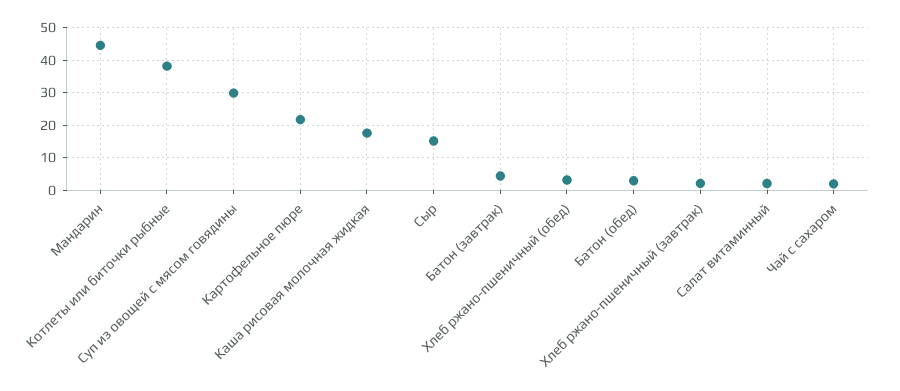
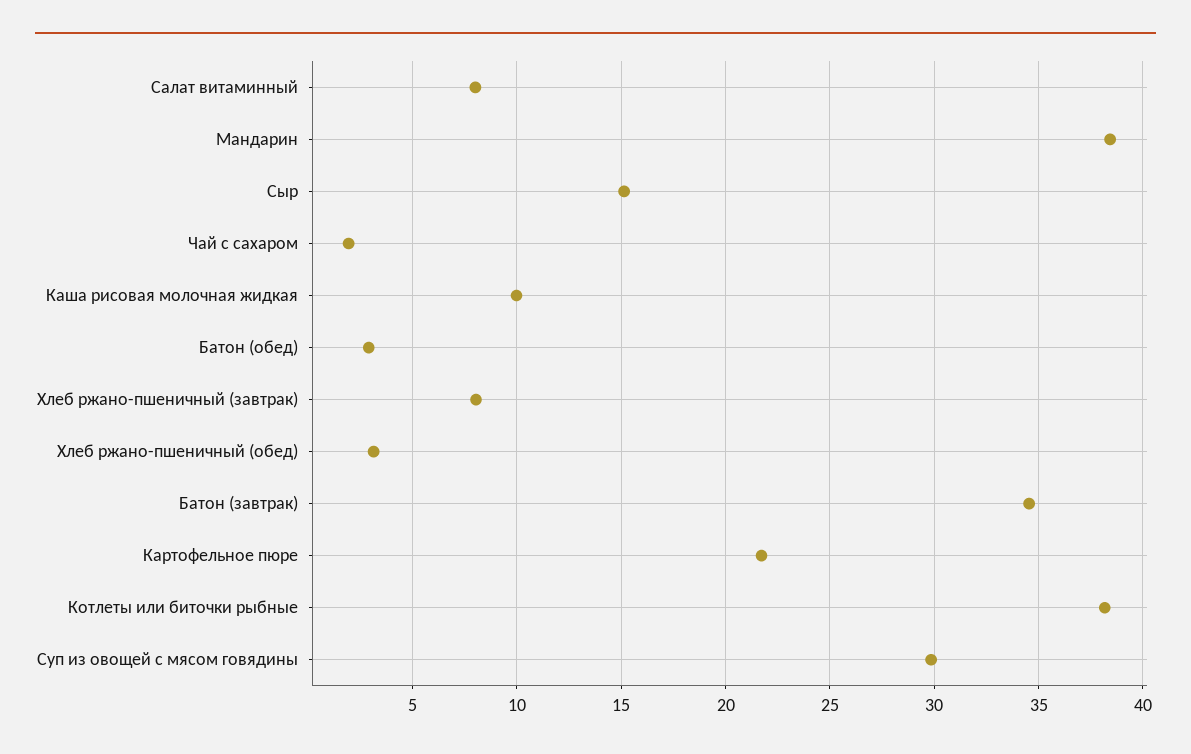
  {
-   "Мандарин": 44,
+   "Мандарин": 38.5,
    "Котлеты или биточки рыбные": 38,
    "Суп из овощей с мясом говядины": 30,
    "Картофельное пюре": 21.5,
-   "Каша рисовая молочная жидкая": 18,
+   "Каша рисовая молочная жидкая": 10,
    "Сыр": 15,
-   "Батон (завтрак)": 4,
+   "Батон (завтрак)": 34.5,
    "Хлеб ржано-пшеничный (обед)": 3,
    "Батон (обед)": 3,
-   "Хлеб ржано-пшеничный (завтрак)": 2,
+   "Хлеб ржано-пшеничный (завтрак)": 8,
-   "Салат витаминный": 2,
+   "Салат витаминный": 8,
    "Чай с сахаром": 2
  }

